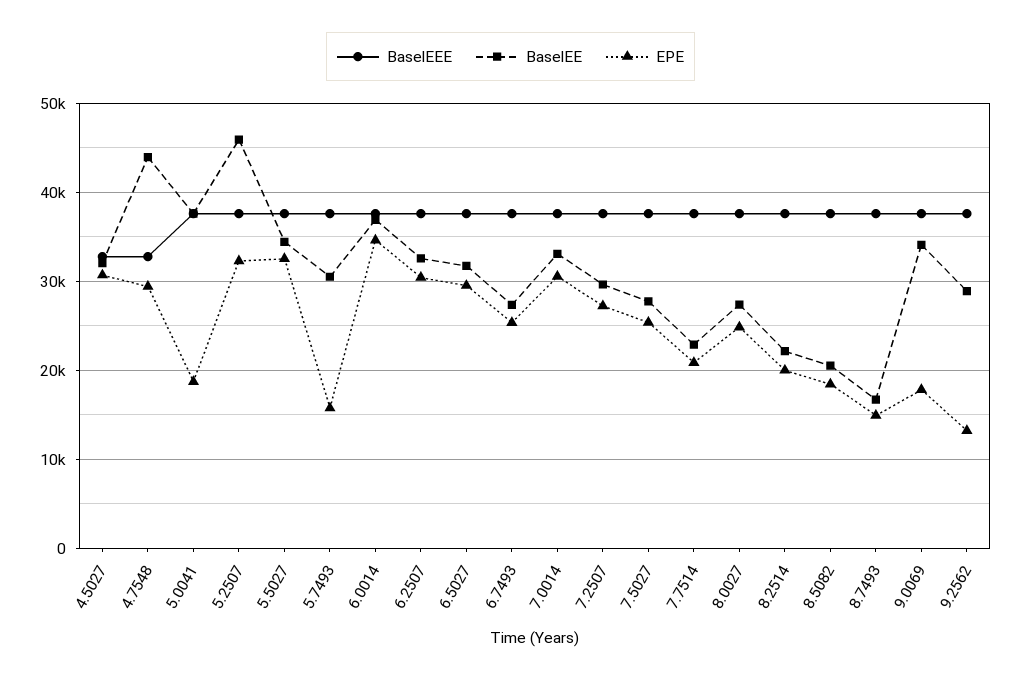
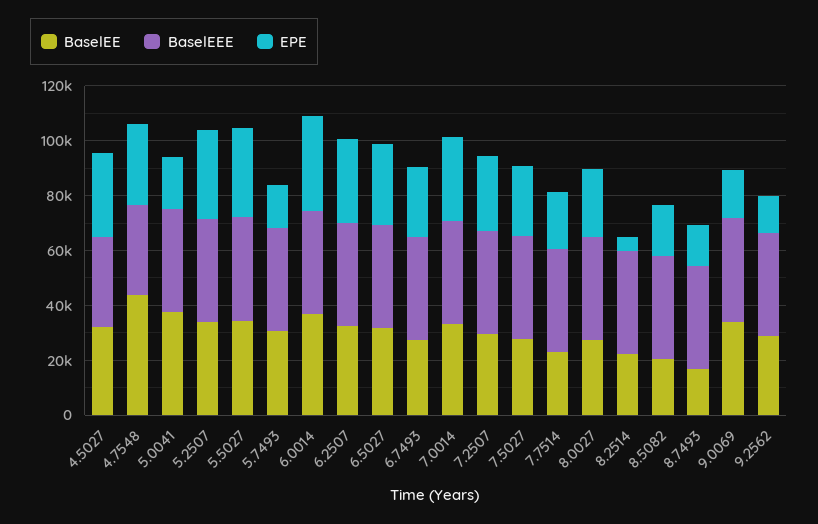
  {
    "BaselEEE": {
      "4.5027": 33000,
      "4.7548": 33000,
      "5.0041": 38000,
      "5.2507": 38000,
      "5.5027": 38000,
      "5.7493": 38000,
      "6.0014": 38000,
      "6.2507": 38000,
      "6.5027": 38000,
      "6.7493": 38000,
      "7.0014": 38000,
      "7.2507": 38000,
      "7.5027": 38000,
      "7.7514": 38000,
      "8.0027": 38000,
      "8.2514": 38000,
      "8.5082": 38000,
      "8.7493": 38000,
      "9.0069": 38000,
      "9.2562": 38000
    },
    "BaselEE": {
      "4.5027": 32000,
      "4.7548": 44000,
      "5.0041": 38000,
-     "5.2507": 46000,
+     "5.2507": 35000,
      "5.5027": 34000,
      "5.7493": 31000,
      "6.0014": 37000,
      "6.2507": 33000,
      "6.5027": 32000,
      "6.7493": 27000,
      "7.0014": 33000,
      "7.2507": 30000,
      "7.5027": 28000,
      "7.7514": 23000,
      "8.0027": 27000,
      "8.2514": 22000,
      "8.5082": 21000,
      "8.7493": 17000,
      "9.0069": 34000,
      "9.2562": 29000
    },
    "EPE": {
      "4.5027": 31000,
      "4.7548": 29000,
      "5.0041": 19000,
      "5.2507": 32000,
      "5.5027": 33000,
      "5.7493": 16000,
      "6.0014": 35000,
      "6.2507": 30000,
      "6.5027": 30000,
      "6.7493": 25000,
      "7.0014": 31000,
      "7.2507": 27000,
      "7.5027": 25000,
      "7.7514": 21000,
      "8.0027": 25000,
-     "8.2514": 20000,
+     "8.2514": 5000,
      "8.5082": 18000,
      "8.7493": 15000,
      "9.0069": 18000,
      "9.2562": 13000
    }
  }

